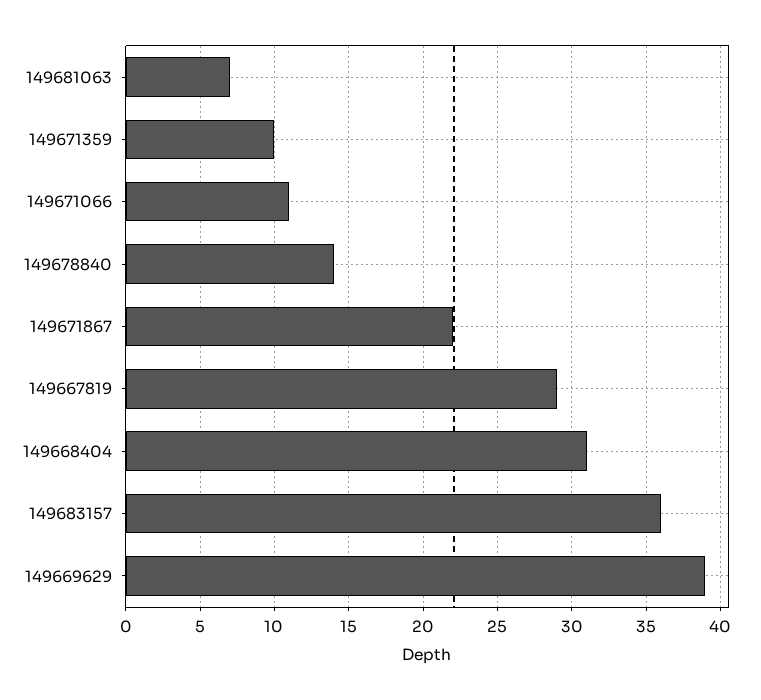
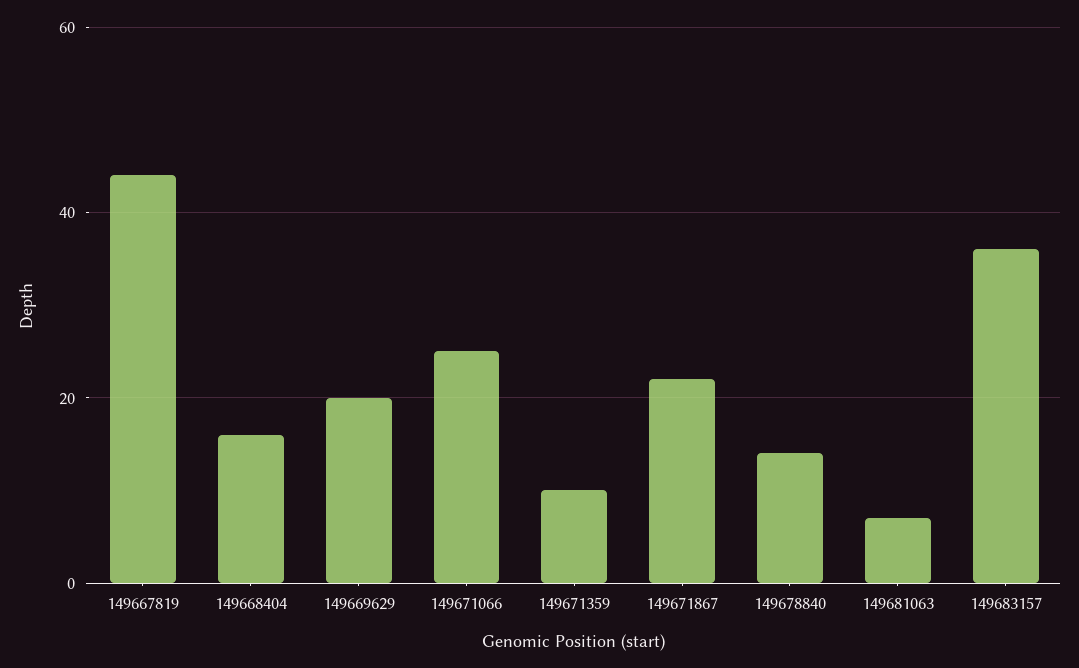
  {
    "149681063": 7,
    "149671359": 10,
-   "149671066": 11,
+   "149671066": 25,
    "149678840": 14,
    "149671867": 22,
-   "149667819": 29,
+   "149667819": 45,
-   "149668404": 31,
+   "149668404": 15,
    "149683157": 36,
-   "149669629": 39
+   "149669629": 20
  }

